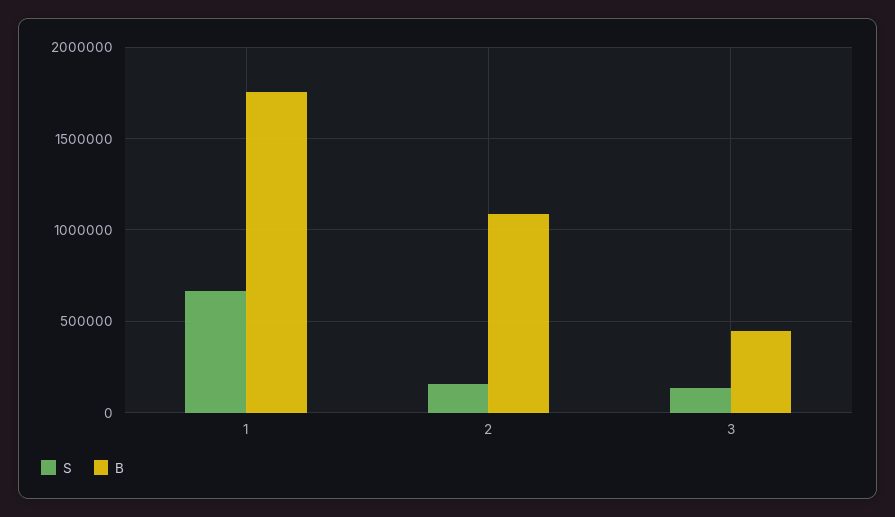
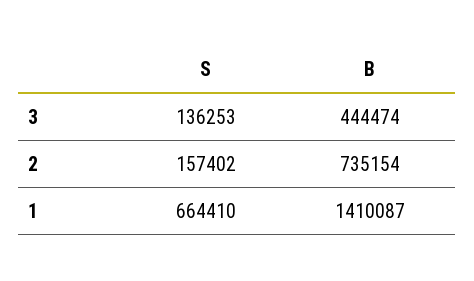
  {
    "S": {
      "1": 664410,
      "2": 157402,
      "3": 136253
    },
    "B": {
-     "1": 1750000,
+     "1": 1410087,
-     "2": 1100000,
+     "2": 735154,
      "3": 444474
    }
  }

